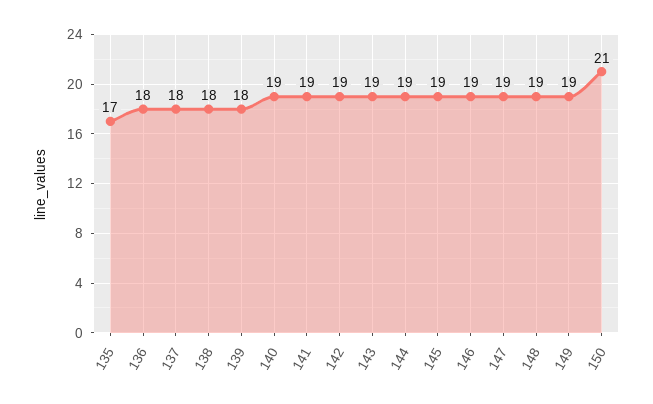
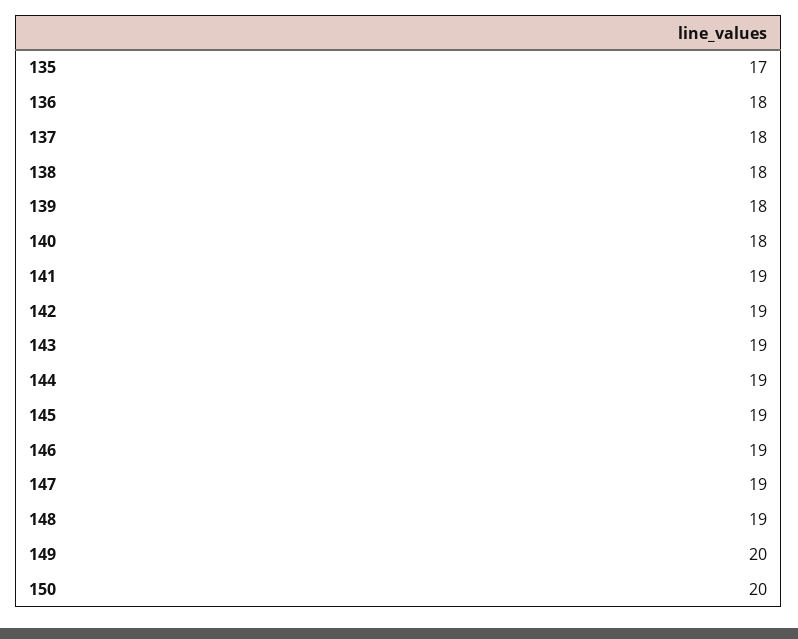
  {
    "135": 17,
    "136": 18,
    "137": 18,
    "138": 18,
    "139": 18,
-   "140": 19,
+   "140": 18,
    "141": 19,
    "142": 19,
    "143": 19,
    "144": 19,
    "145": 19,
    "146": 19,
    "147": 19,
    "148": 19,
-   "149": 19,
+   "149": 20,
-   "150": 21
+   "150": 20
  }

